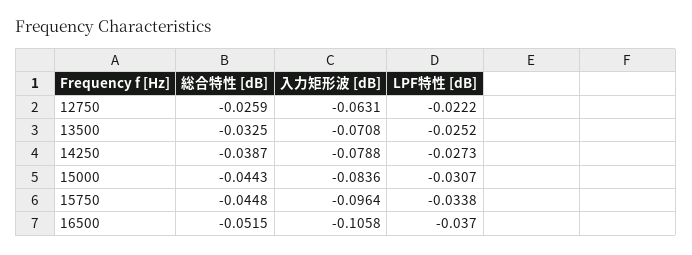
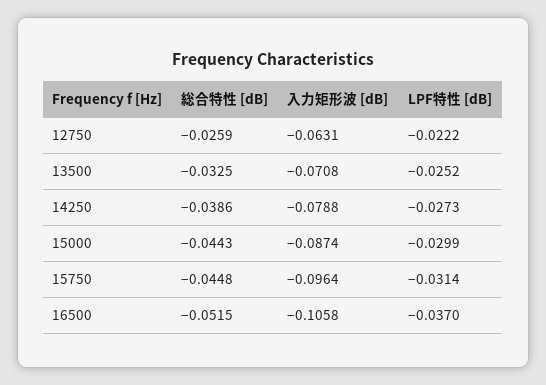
  {
    "総合特性 [dB]": {
      "12750": -0.0259,
      "13500": -0.0325,
-     "14250": -0.0387,
+     "14250": -0.0386,
      "15000": -0.0443,
      "15750": -0.0448,
      "16500": -0.0515
    },
    "入力矩形波 [dB]": {
      "12750": -0.0631,
      "13500": -0.0708,
      "14250": -0.0788,
-     "15000": -0.0836,
+     "15000": -0.0874,
      "15750": -0.0964,
      "16500": -0.1058
    },
    "LPF特性 [dB]": {
      "12750": -0.0222,
      "13500": -0.0252,
      "14250": -0.0273,
-     "15000": -0.0307,
+     "15000": -0.0299,
-     "15750": -0.0338,
+     "15750": -0.0314,
      "16500": -0.037
    }
  }

